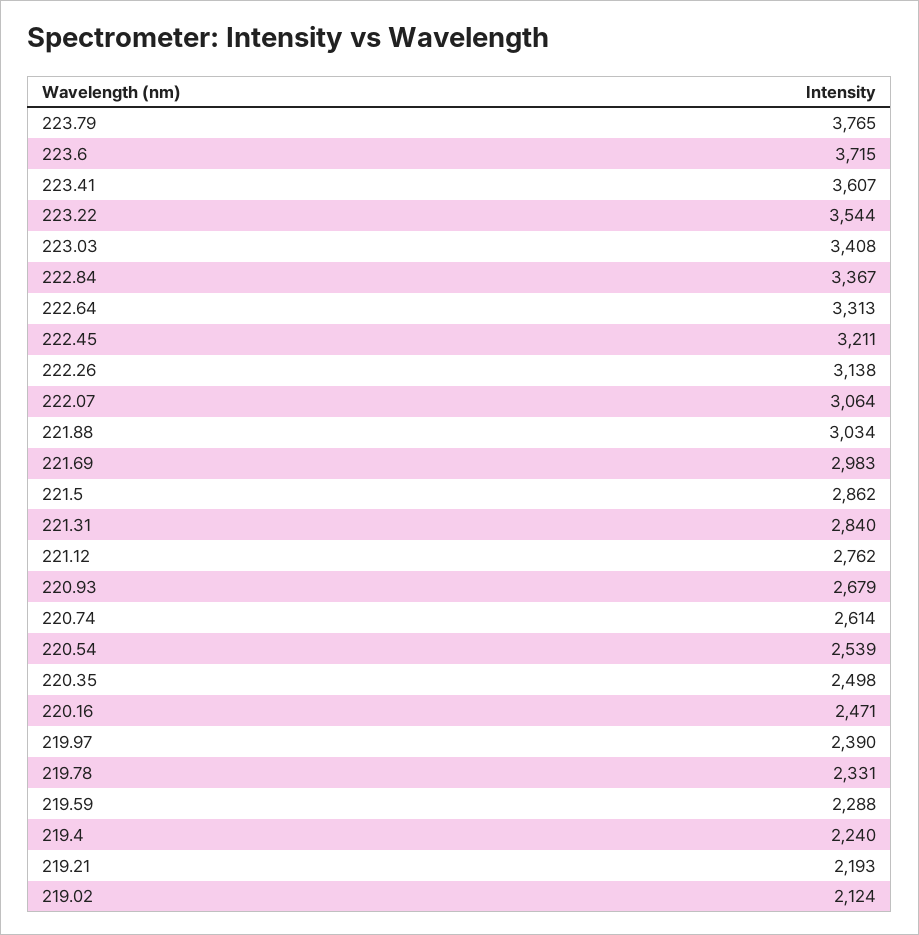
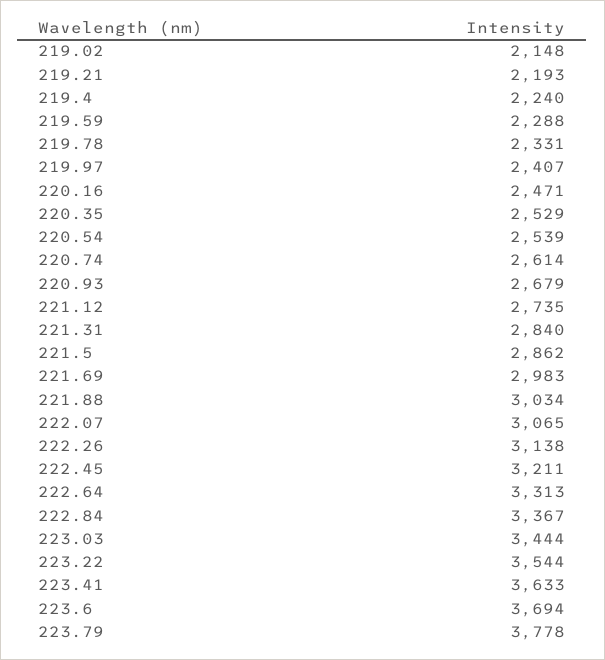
  {
-   "223.79": 3765,
+   "223.79": 3778,
-   "223.6": 3715,
+   "223.6": 3694,
-   "223.41": 3607,
+   "223.41": 3633,
    "223.22": 3544,
-   "223.03": 3408,
+   "223.03": 3444,
    "222.84": 3367,
    "222.64": 3313,
    "222.45": 3211,
    "222.26": 3138,
-   "222.07": 3064,
+   "222.07": 3065,
    "221.88": 3034,
    "221.69": 2983,
    "221.5": 2862,
    "221.31": 2840,
-   "221.12": 2762,
+   "221.12": 2735,
    "220.93": 2679,
    "220.74": 2614,
    "220.54": 2539,
-   "220.35": 2498,
+   "220.35": 2529,
    "220.16": 2471,
-   "219.97": 2390,
+   "219.97": 2407,
    "219.78": 2331,
    "219.59": 2288,
    "219.4": 2240,
    "219.21": 2193,
-   "219.02": 2124
+   "219.02": 2148
  }

